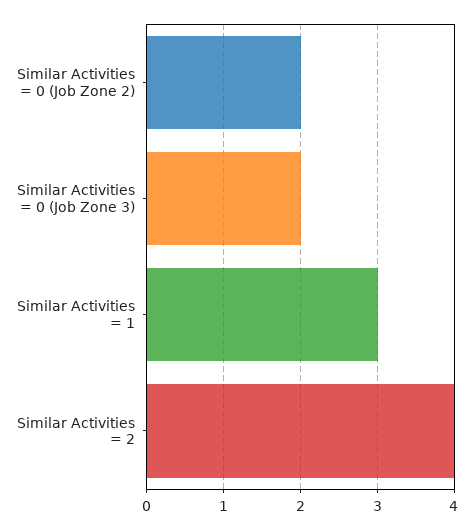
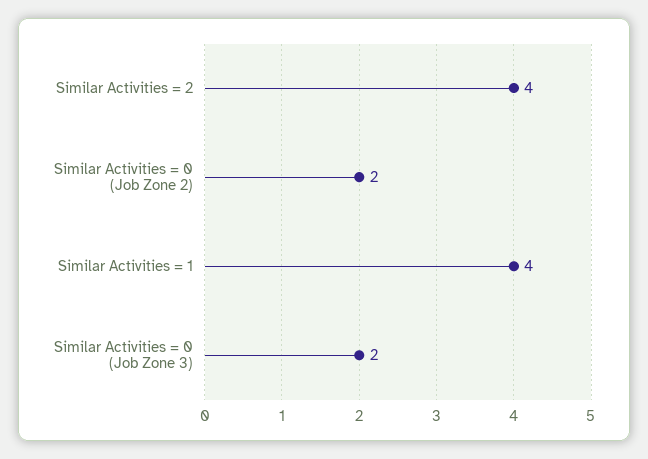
  {
    "Similar Activities = 0 (Job Zone 2)": 2,
    "Similar Activities = 0 (Job Zone 3)": 2,
-   "Similar Activities = 1": 3,
+   "Similar Activities = 1": 4,
    "Similar Activities = 2": 4
  }

